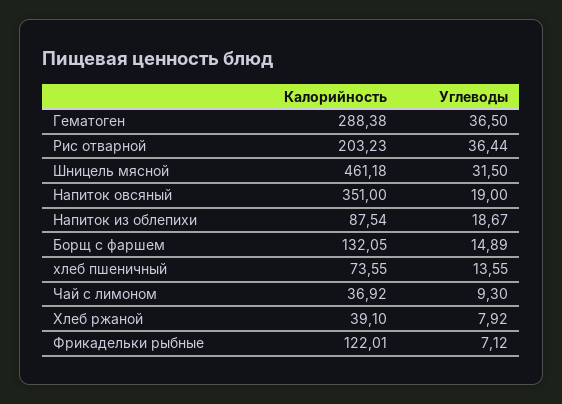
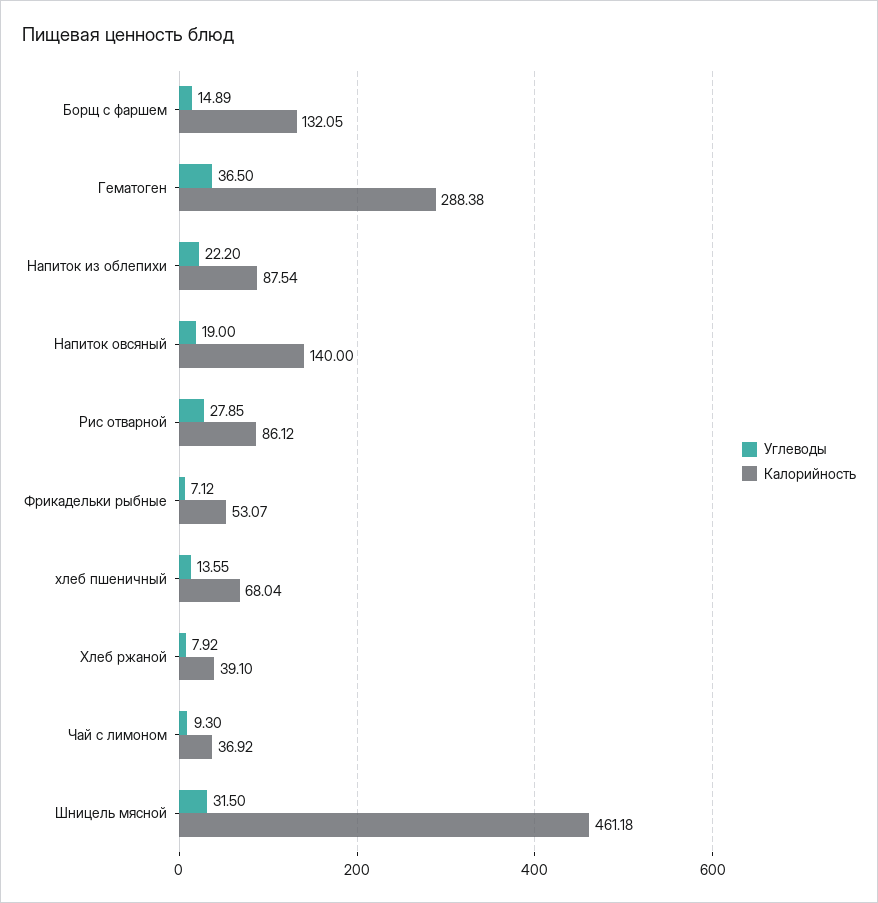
  {
    "Калорийность": {
      "Гематоген": 288.38,
-     "Рис отварной": 203.23,
+     "Рис отварной": 86.12,
      "Шницель мясной": 461.18,
-     "Напиток овсяный": 351,
+     "Напиток овсяный": 140,
      "Напиток из облепихи": 87.54,
      "Борщ с фаршем": 132.05,
-     "хлеб пшеничный": 73.55,
+     "хлеб пшеничный": 68.04,
      "Чай с лимоном": 36.92,
      "Хлеб ржаной": 39.1,
-     "Фрикадельки рыбные": 122.01
+     "Фрикадельки рыбные": 53.07
    },
    "Углеводы": {
      "Гематоген": 36.5,
-     "Рис отварной": 36.44,
+     "Рис отварной": 27.85,
      "Шницель мясной": 31.5,
      "Напиток овсяный": 19,
-     "Напиток из облепихи": 18.67,
+     "Напиток из облепихи": 22.2,
      "Борщ с фаршем": 14.89,
      "хлеб пшеничный": 13.55,
      "Чай с лимоном": 9.3,
      "Хлеб ржаной": 7.92,
      "Фрикадельки рыбные": 7.12
    }
  }

